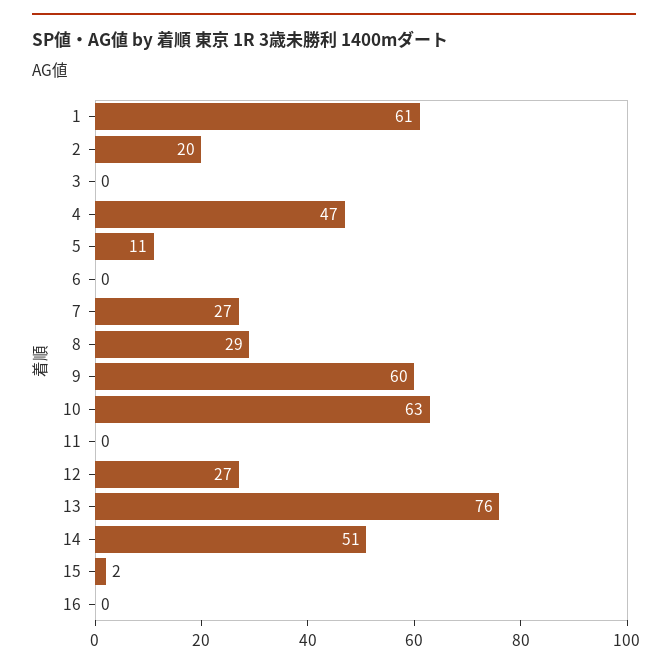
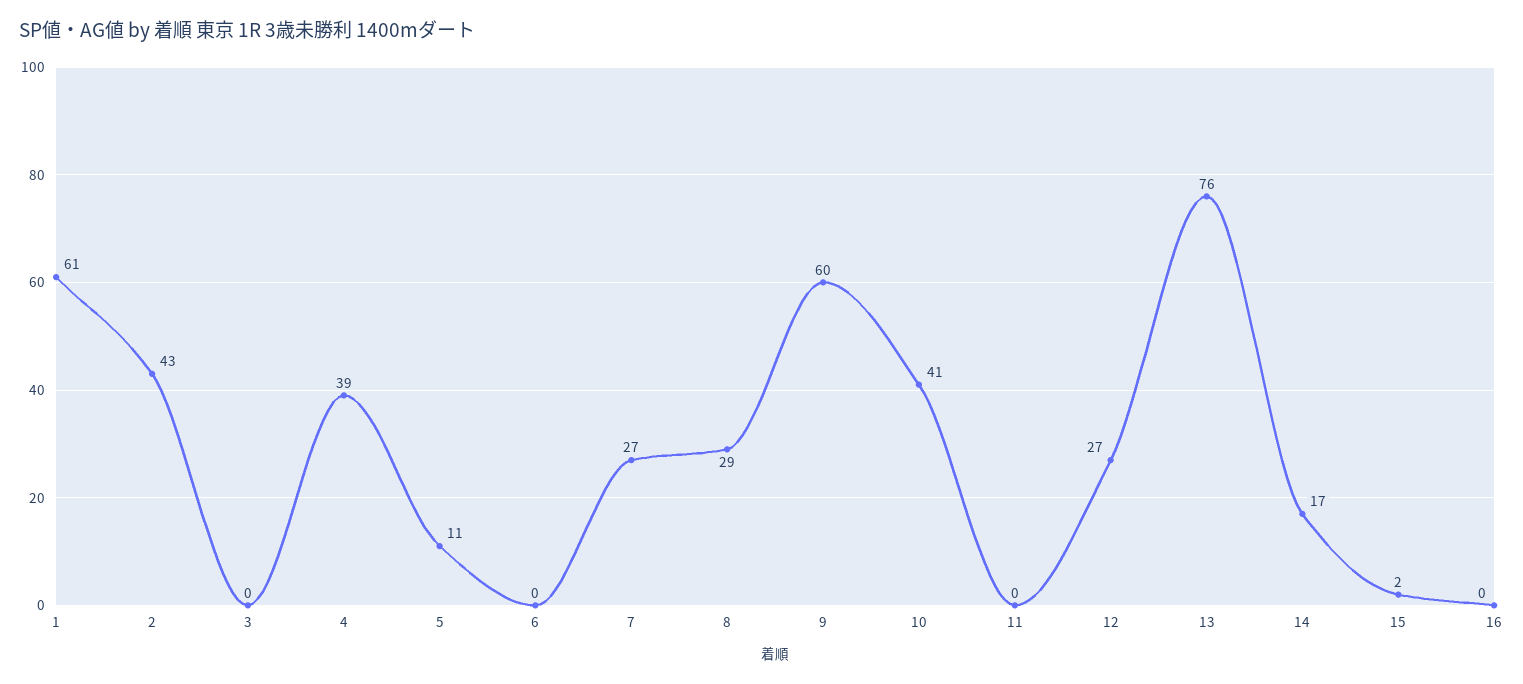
  {
    "1": 61,
-   "2": 20,
+   "2": 43,
    "3": 0,
-   "4": 47,
+   "4": 39,
    "5": 11,
    "6": 0,
    "7": 27,
    "8": 29,
    "9": 60,
-   "10": 63,
+   "10": 41,
    "11": 0,
    "12": 27,
    "13": 76,
-   "14": 51,
+   "14": 17,
    "15": 2,
    "16": 0
  }

